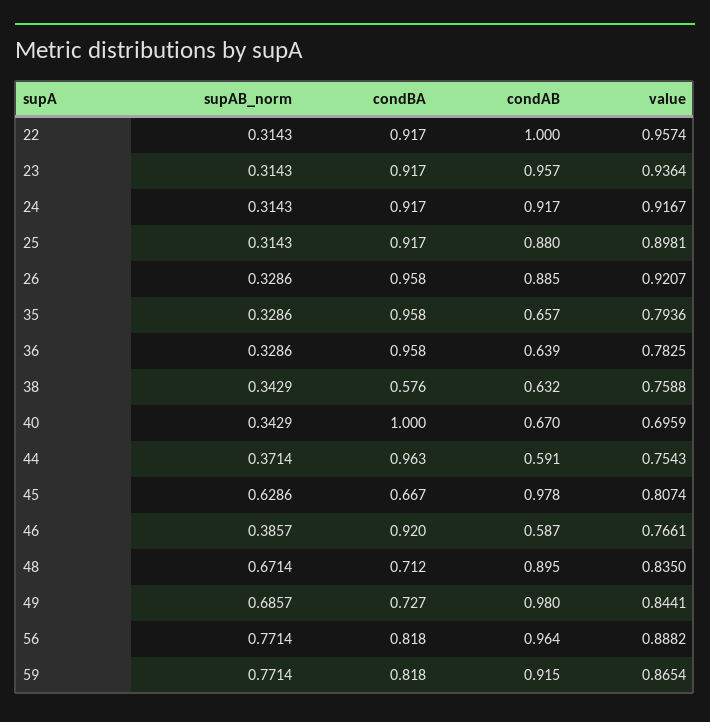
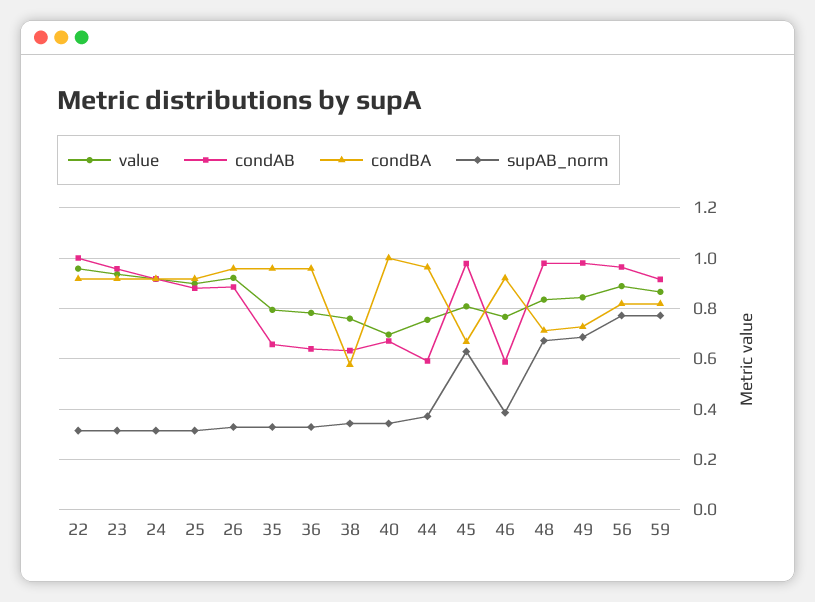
  {
    "supAB_norm": {
      "22": 0.3143,
      "23": 0.3143,
      "24": 0.3143,
      "25": 0.3143,
      "26": 0.3286,
      "35": 0.3286,
      "36": 0.3286,
      "38": 0.3429,
      "40": 0.3429,
      "44": 0.3714,
      "45": 0.6286,
      "46": 0.3857,
      "48": 0.6714,
      "49": 0.6857,
      "56": 0.7714,
      "59": 0.7714
    },
    "condBA": {
      "22": 0.917,
      "23": 0.917,
      "24": 0.917,
      "25": 0.917,
      "26": 0.958,
      "35": 0.958,
      "36": 0.958,
      "38": 0.576,
      "40": 1,
      "44": 0.963,
      "45": 0.667,
      "46": 0.92,
      "48": 0.712,
      "49": 0.727,
      "56": 0.818,
      "59": 0.818
    },
    "condAB": {
      "22": 1,
      "23": 0.957,
      "24": 0.917,
      "25": 0.88,
      "26": 0.885,
      "35": 0.657,
      "36": 0.639,
      "38": 0.632,
      "40": 0.67,
      "44": 0.591,
      "45": 0.978,
      "46": 0.587,
-     "48": 0.895,
+     "48": 0.975,
      "49": 0.98,
      "56": 0.964,
      "59": 0.915
    },
    "value": {
      "22": 0.9574,
      "23": 0.9364,
      "24": 0.9167,
      "25": 0.8981,
      "26": 0.9207,
      "35": 0.7936,
      "36": 0.7825,
      "38": 0.7588,
      "40": 0.6959,
      "44": 0.7543,
      "45": 0.8074,
      "46": 0.7661,
      "48": 0.835,
      "49": 0.8441,
      "56": 0.8882,
      "59": 0.8654
    }
  }

